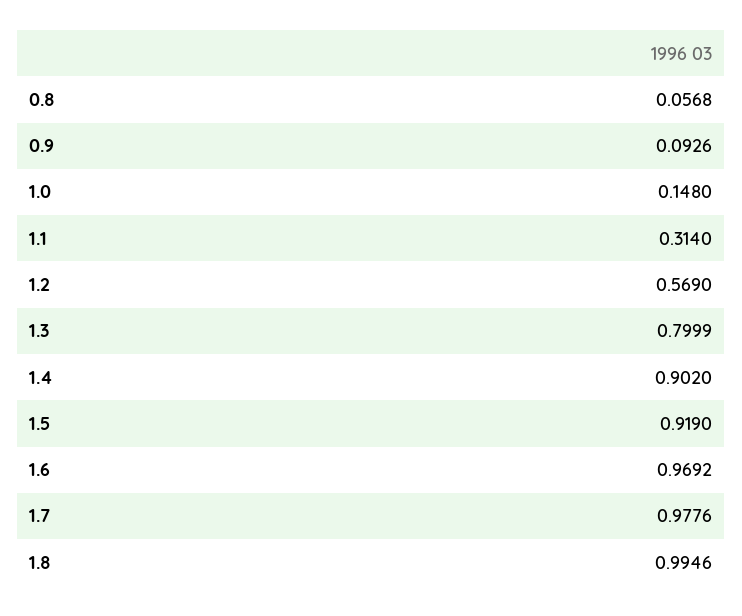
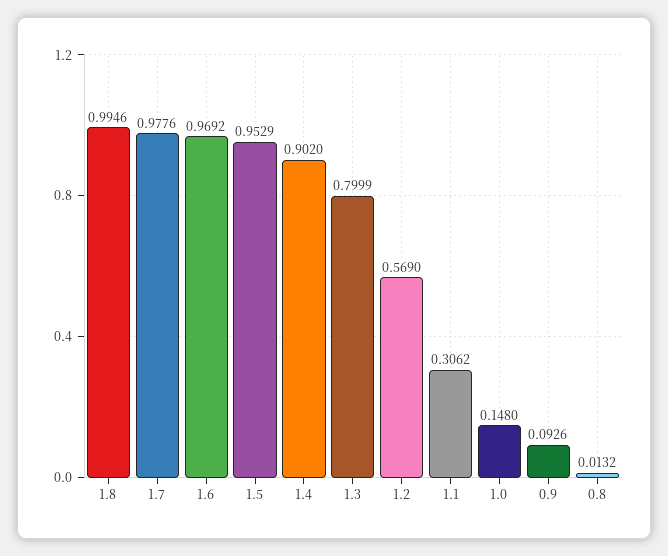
  {
-   "0.8": 0.0568,
+   "0.8": 0.0132,
    "0.9": 0.0926,
    "1.0": 0.148,
-   "1.1": 0.314,
+   "1.1": 0.3062,
    "1.2": 0.569,
    "1.3": 0.7999,
    "1.4": 0.902,
-   "1.5": 0.919,
+   "1.5": 0.9529,
    "1.6": 0.9692,
    "1.7": 0.9776,
    "1.8": 0.9946
  }

